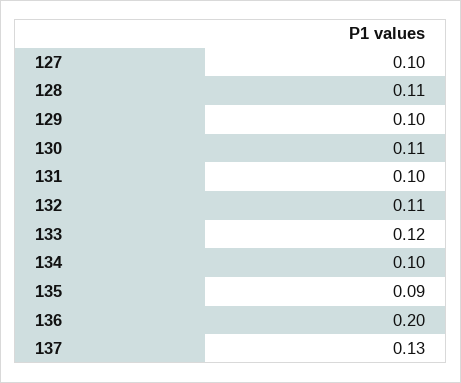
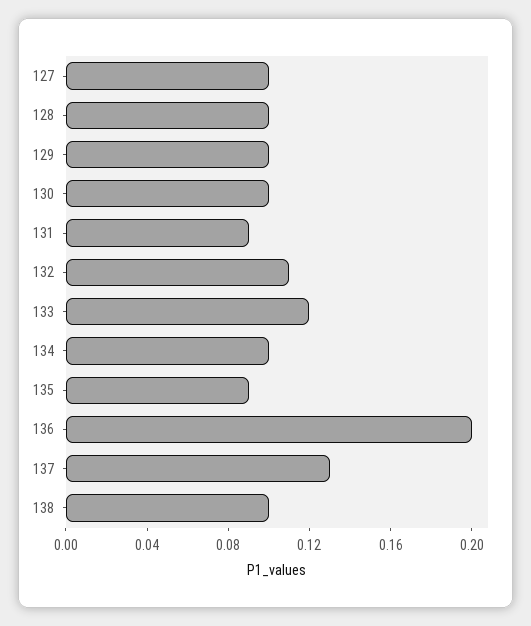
  {
    "127": 0.1,
-   "128": 0.11,
+   "128": 0.1,
    "129": 0.1,
-   "130": 0.11,
+   "130": 0.1,
-   "131": 0.1,
+   "131": 0.09,
    "132": 0.11,
    "133": 0.12,
    "134": 0.1,
    "135": 0.09,
    "136": 0.2,
-   "137": 0.13
+   "137": 0.13,
+   "138": 0.1
  }

